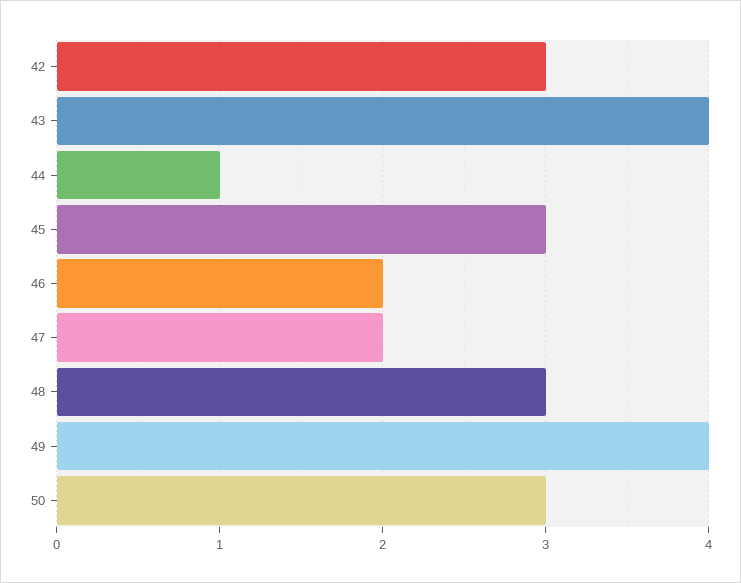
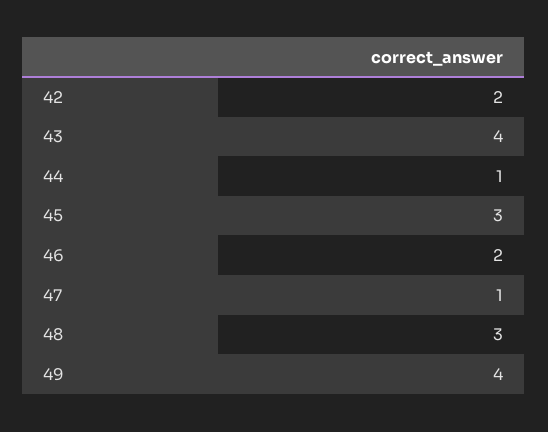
  {
-   "42": 3,
+   "42": 2,
    "43": 4,
    "44": 1,
    "45": 3,
    "46": 2,
-   "47": 2,
+   "47": 1,
    "48": 3,
-   "49": 4,
+   "49": 4
-   "50": 3
  }

